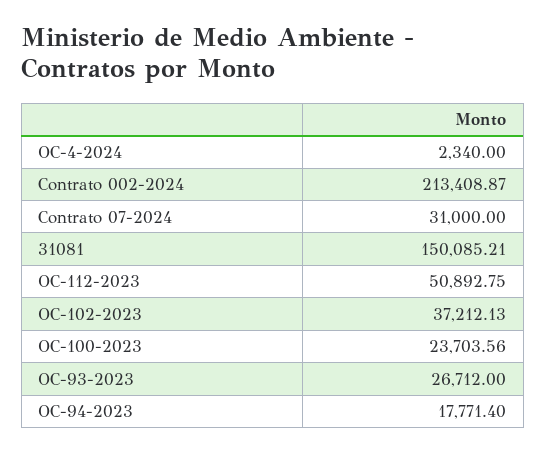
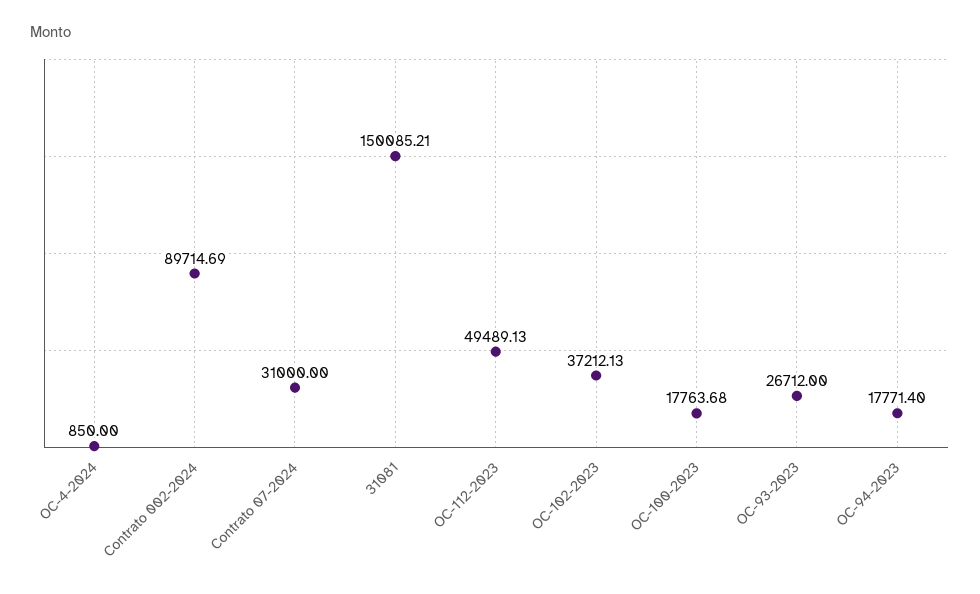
  {
-   "OC-4-2024": 2340,
+   "OC-4-2024": 850,
-   "Contrato 002-2024": 213408.87,
+   "Contrato 002-2024": 89714.69,
    "Contrato 07-2024": 31000,
    "31081": 150085.21,
-   "OC-112-2023": 50892.75,
+   "OC-112-2023": 49489.13,
    "OC-102-2023": 37212.13,
-   "OC-100-2023": 23703.56,
+   "OC-100-2023": 17763.68,
    "OC-93-2023": 26712,
    "OC-94-2023": 17771.4
  }

